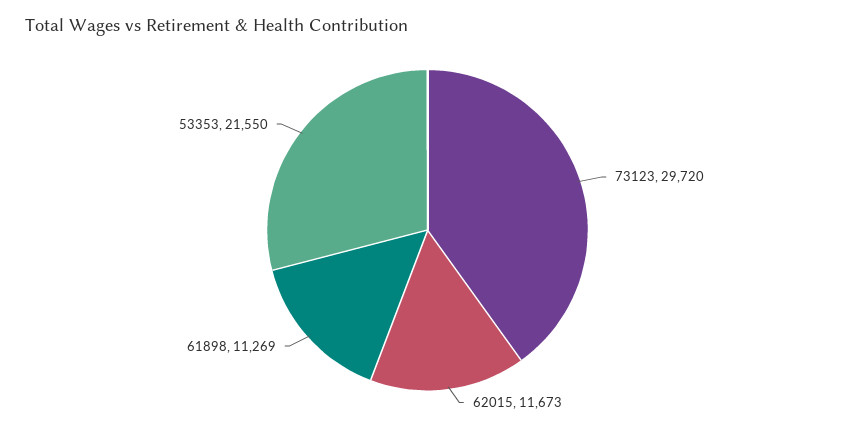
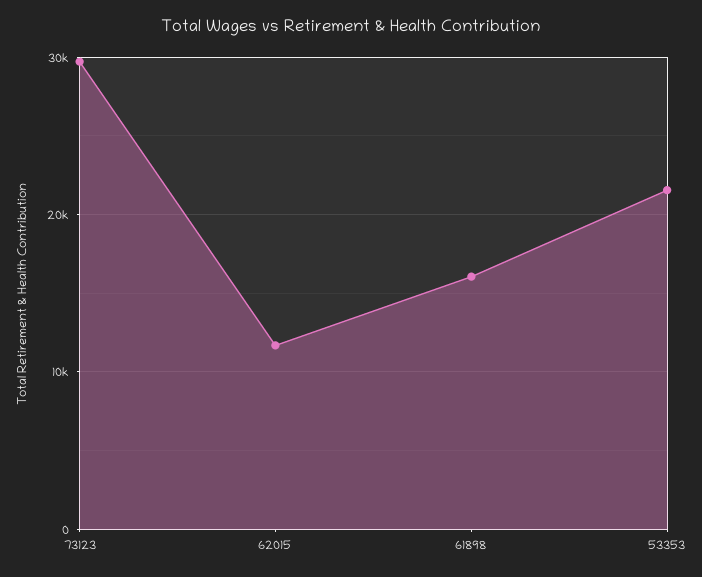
  {
    "73123": 29720,
    "62015": 11673,
-   "61898": 11269,
+   "61898": 16000,
    "53353": 21550
  }

